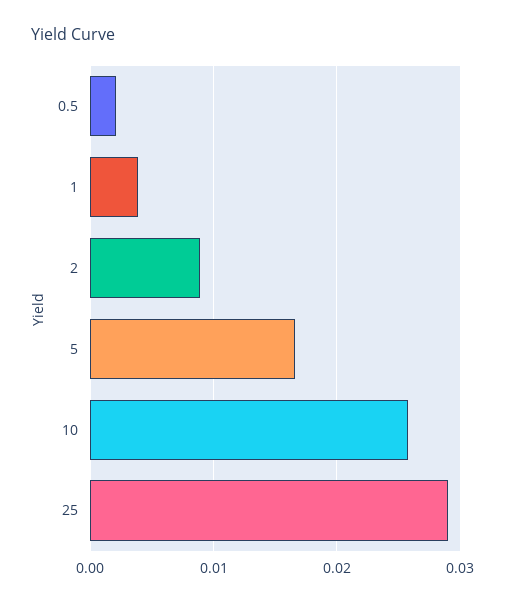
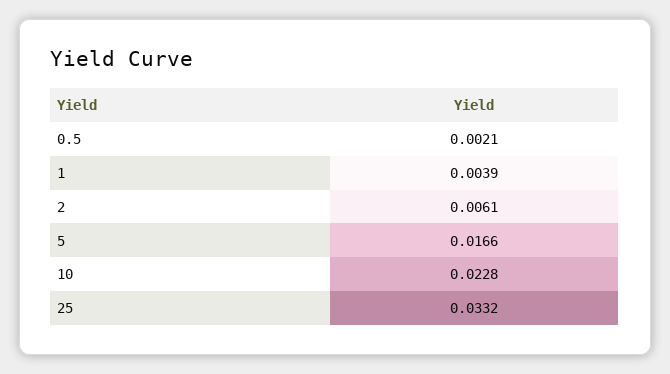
  {
    "0.5": 0.0021,
    "1": 0.0039,
-   "2": 0.009,
+   "2": 0.0061,
    "5": 0.0166,
-   "10": 0.026,
+   "10": 0.0228,
-   "25": 0.029
+   "25": 0.0332
  }

